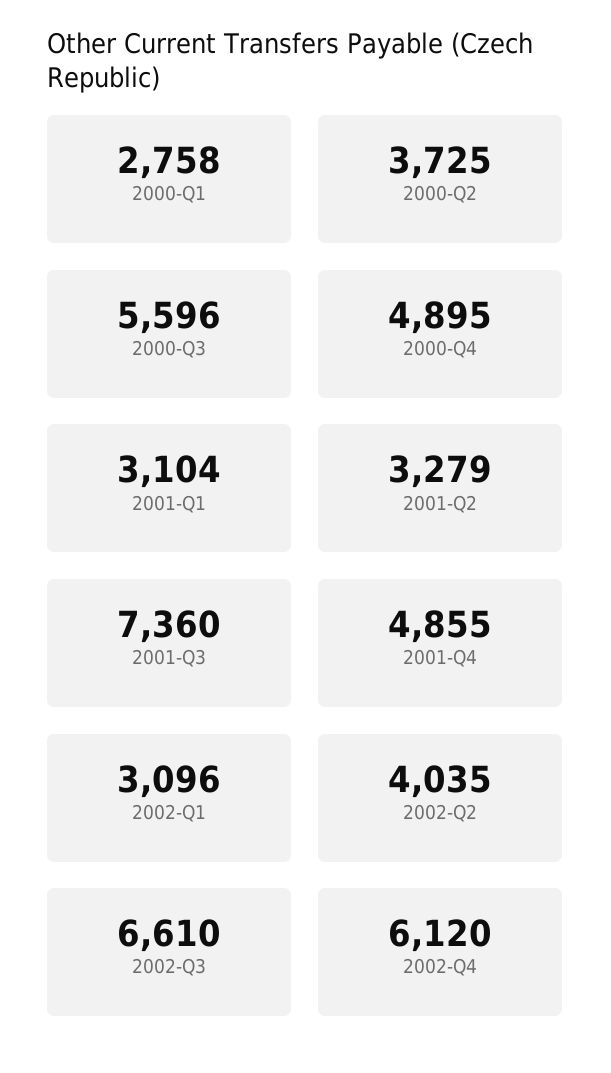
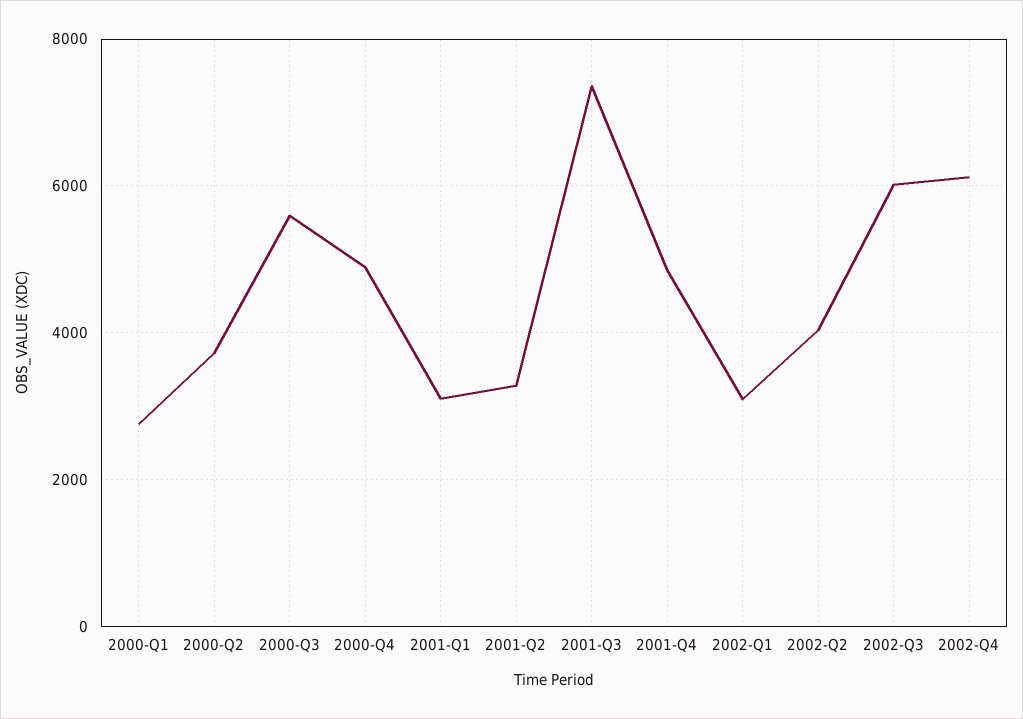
  {
    "2000-Q1": 2758,
    "2000-Q2": 3725,
    "2000-Q3": 5596,
    "2000-Q4": 4895,
    "2001-Q1": 3104,
    "2001-Q2": 3279,
    "2001-Q3": 7360,
    "2001-Q4": 4855,
    "2002-Q1": 3096,
    "2002-Q2": 4035,
-   "2002-Q3": 6610,
+   "2002-Q3": 6000,
    "2002-Q4": 6120
  }

